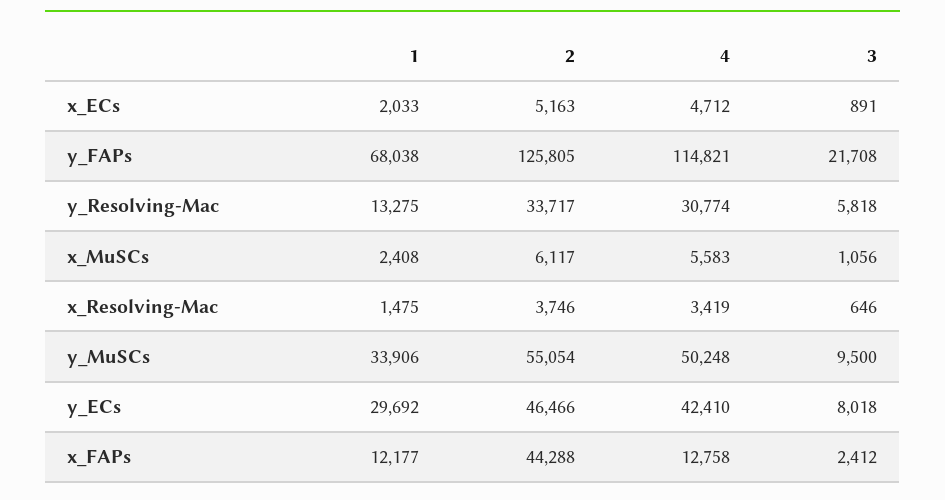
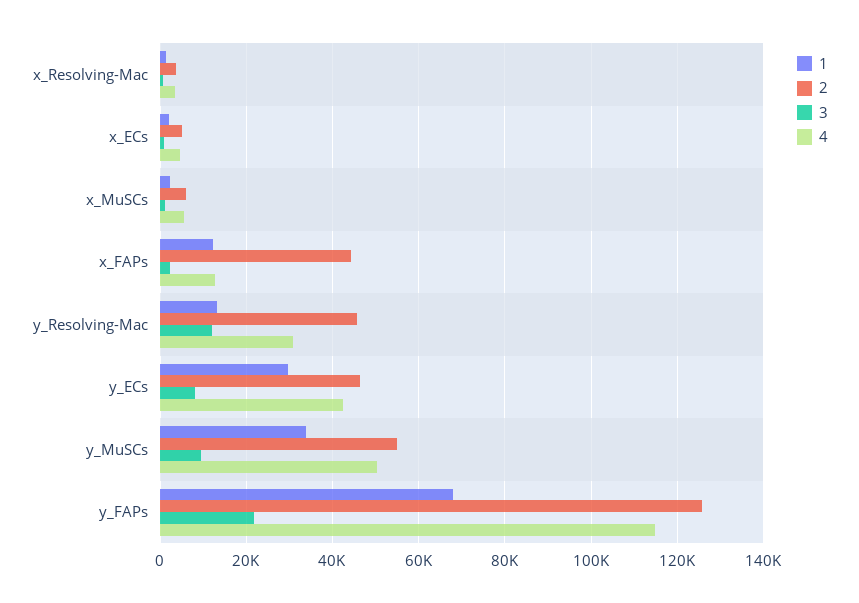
  {
    "1": {
      "x_ECs": 2033,
      "y_FAPs": 68038,
      "y_Resolving-Mac": 13275,
      "x_MuSCs": 2408,
      "x_Resolving-Mac": 1475,
      "y_MuSCs": 33906,
      "y_ECs": 29692,
      "x_FAPs": 12177
    },
    "2": {
      "x_ECs": 5163,
      "y_FAPs": 125805,
-     "y_Resolving-Mac": 33717,
+     "y_Resolving-Mac": 46000,
      "x_MuSCs": 6117,
      "x_Resolving-Mac": 3746,
      "y_MuSCs": 55054,
      "y_ECs": 46466,
      "x_FAPs": 44288
    },
    "4": {
      "x_ECs": 4712,
      "y_FAPs": 114821,
      "y_Resolving-Mac": 30774,
      "x_MuSCs": 5583,
      "x_Resolving-Mac": 3419,
      "y_MuSCs": 50248,
      "y_ECs": 42410,
      "x_FAPs": 12758
    },
    "3": {
      "x_ECs": 891,
      "y_FAPs": 21708,
-     "y_Resolving-Mac": 5818,
+     "y_Resolving-Mac": 12000,
      "x_MuSCs": 1056,
      "x_Resolving-Mac": 646,
      "y_MuSCs": 9500,
      "y_ECs": 8018,
      "x_FAPs": 2412
    }
  }

